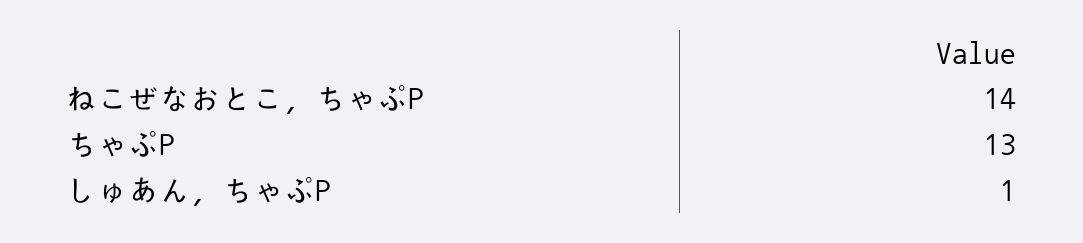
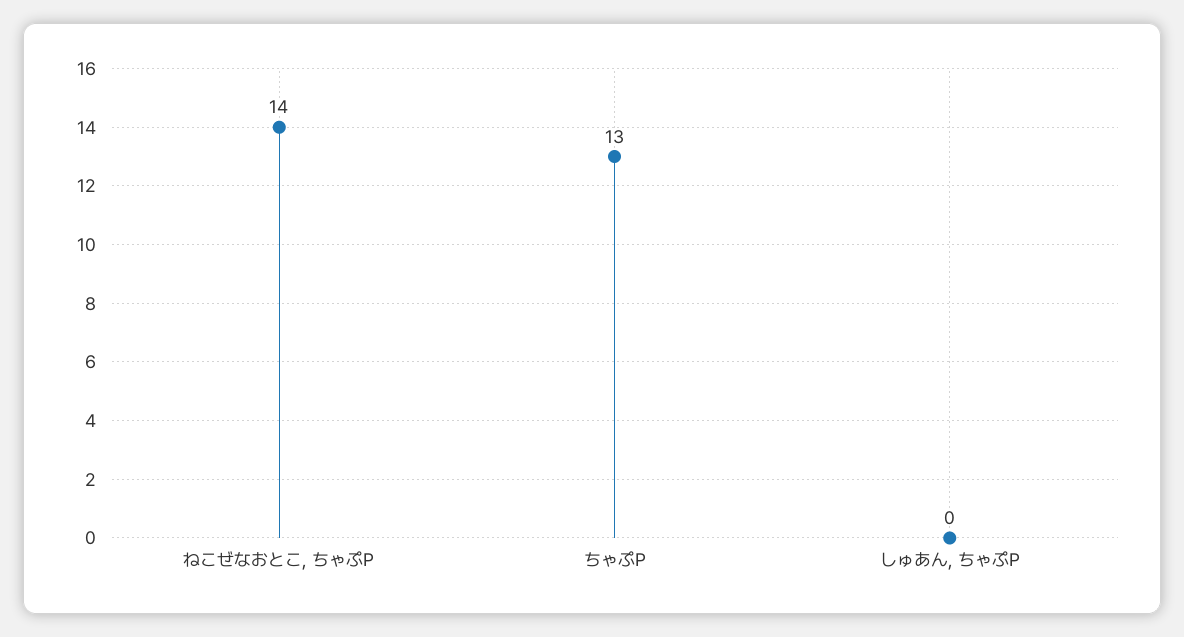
  {
    "ねこぜなおとこ, ちゃぷP": 14,
    "ちゃぷP": 13,
-   "しゅあん, ちゃぷP": 1
+   "しゅあん, ちゃぷP": 0
  }

